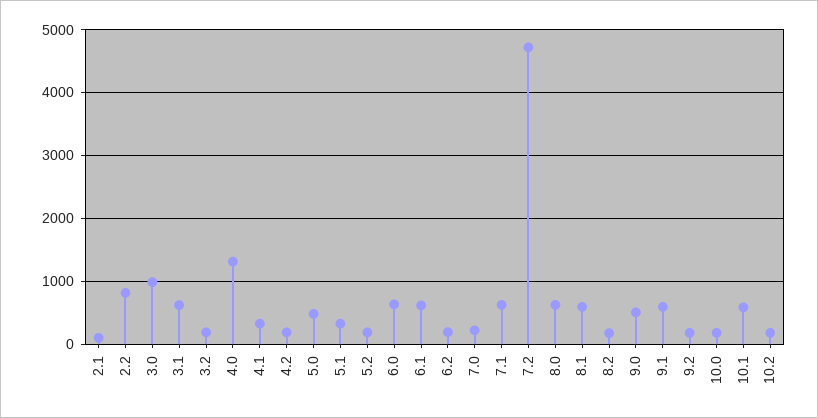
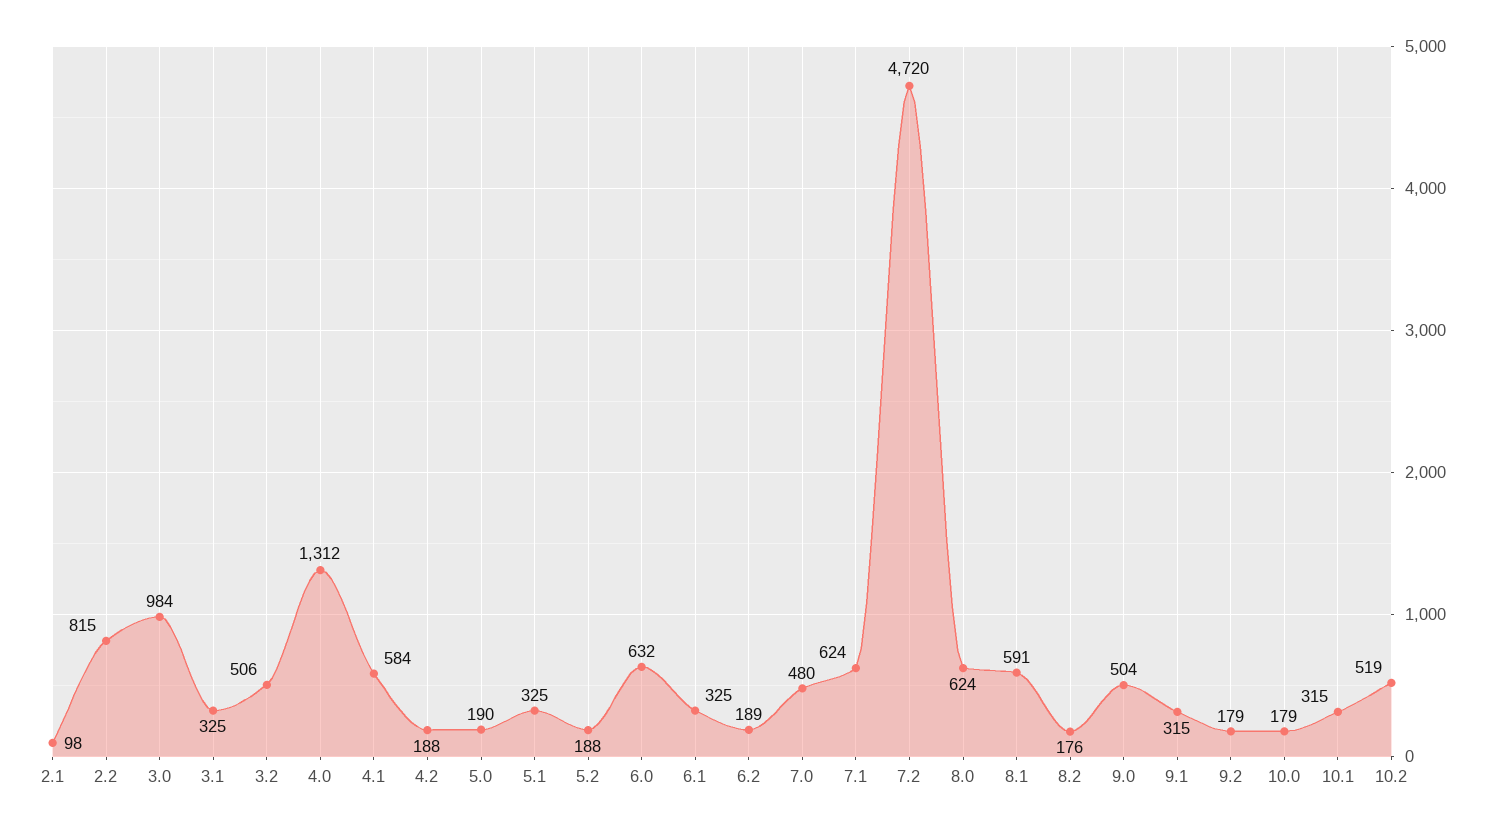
  {
    "2.1": 98,
    "2.2": 815,
    "3.0": 984,
-   "3.1": 600,
+   "3.1": 325,
-   "3.2": 200,
+   "3.2": 506,
    "4.0": 1312,
-   "4.1": 300,
+   "4.1": 584,
    "4.2": 188,
-   "5.0": 500,
+   "5.0": 190,
    "5.1": 325,
    "5.2": 188,
    "6.0": 632,
-   "6.1": 600,
+   "6.1": 325,
    "6.2": 189,
-   "7.0": 200,
+   "7.0": 480,
    "7.1": 624,
    "7.2": 4720,
    "8.0": 624,
    "8.1": 591,
    "8.2": 176,
    "9.0": 504,
-   "9.1": 600,
+   "9.1": 315,
    "9.2": 179,
    "10.0": 179,
-   "10.1": 600,
+   "10.1": 315,
-   "10.2": 200
+   "10.2": 519
  }

